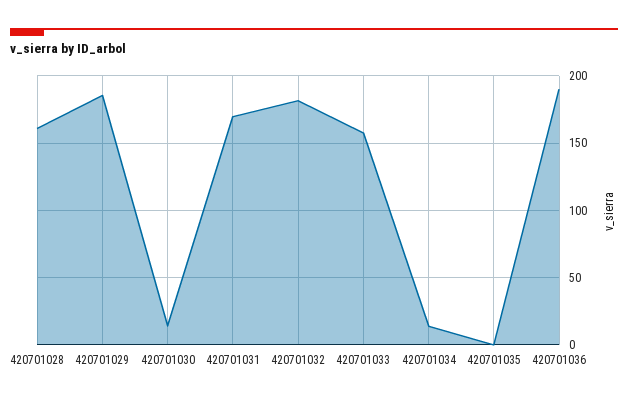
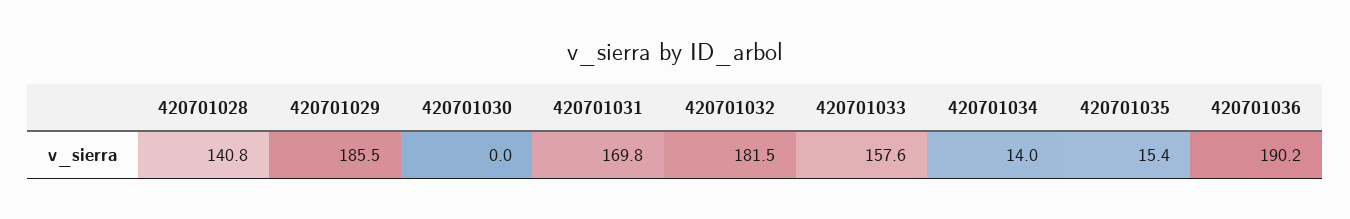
  {
-   "420701028": 160,
+   "420701028": 140.8,
    "420701029": 185.5,
-   "420701030": 15,
+   "420701030": 0,
    "420701031": 169.8,
    "420701032": 181.5,
    "420701033": 157.6,
    "420701034": 14,
-   "420701035": 0,
+   "420701035": 15.4,
    "420701036": 190.2
  }

